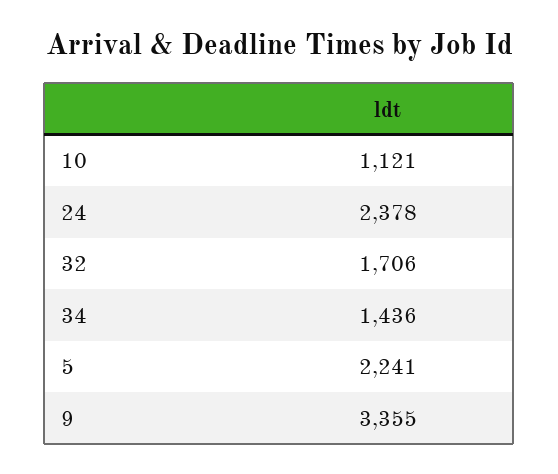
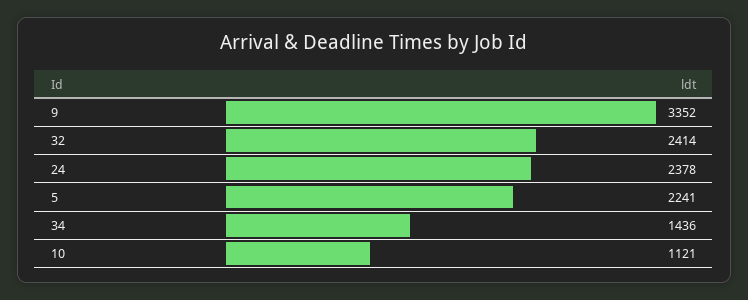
  {
    "10": 1121,
    "24": 2378,
-   "32": 1706,
+   "32": 2414,
    "34": 1436,
    "5": 2241,
-   "9": 3355
+   "9": 3352
  }

